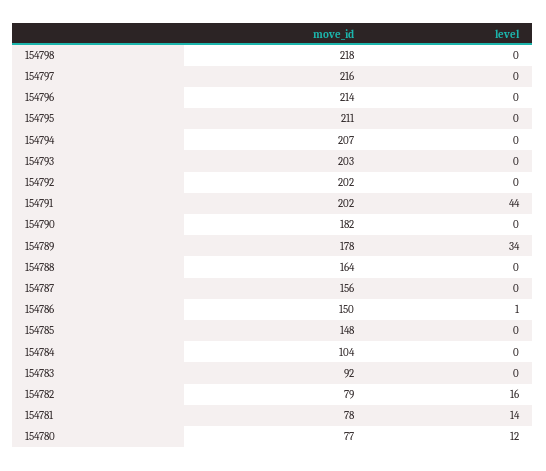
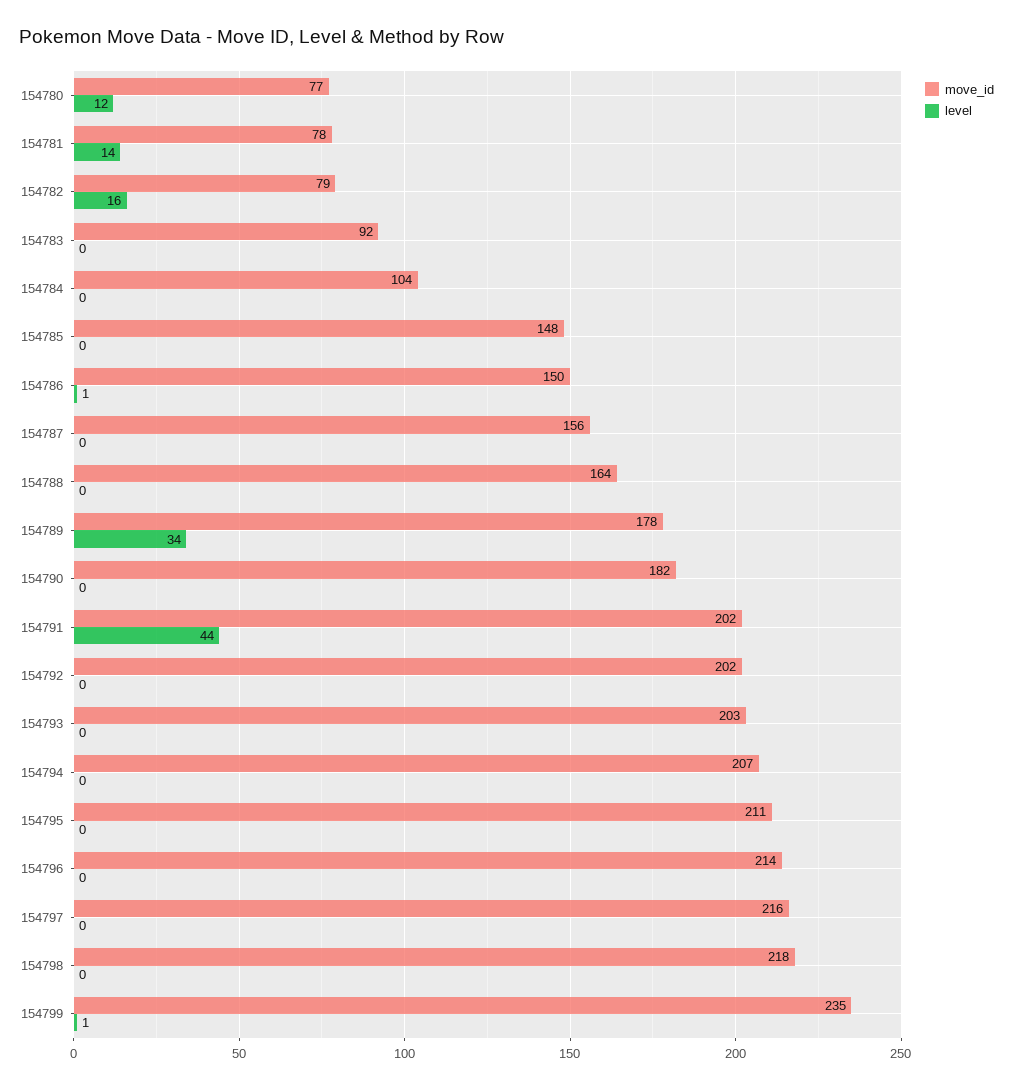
  {
    "move_id": {
      "154798": 218,
      "154797": 216,
      "154796": 214,
      "154795": 211,
      "154794": 207,
      "154793": 203,
      "154792": 202,
      "154791": 202,
      "154790": 182,
      "154789": 178,
      "154788": 164,
      "154787": 156,
      "154786": 150,
      "154785": 148,
      "154784": 104,
      "154783": 92,
      "154782": 79,
      "154781": 78,
-     "154780": 77
+     "154780": 77,
+     "154799": 235
    },
    "level": {
      "154798": 0,
      "154797": 0,
      "154796": 0,
      "154795": 0,
      "154794": 0,
      "154793": 0,
      "154792": 0,
      "154791": 44,
      "154790": 0,
      "154789": 34,
      "154788": 0,
      "154787": 0,
      "154786": 1,
      "154785": 0,
      "154784": 0,
      "154783": 0,
      "154782": 16,
      "154781": 14,
-     "154780": 12
+     "154780": 12,
+     "154799": 1
    }
  }

